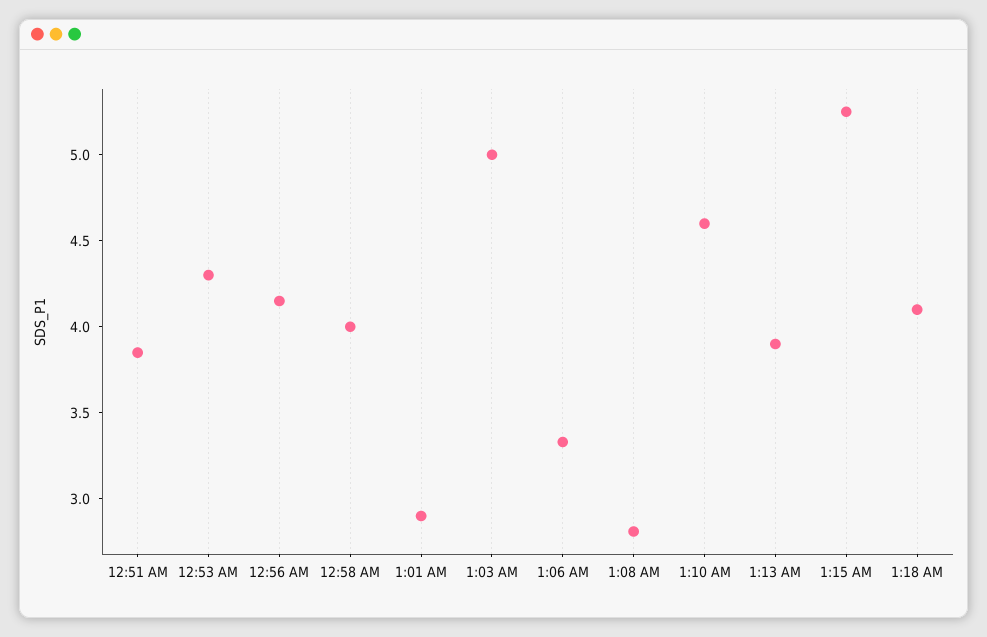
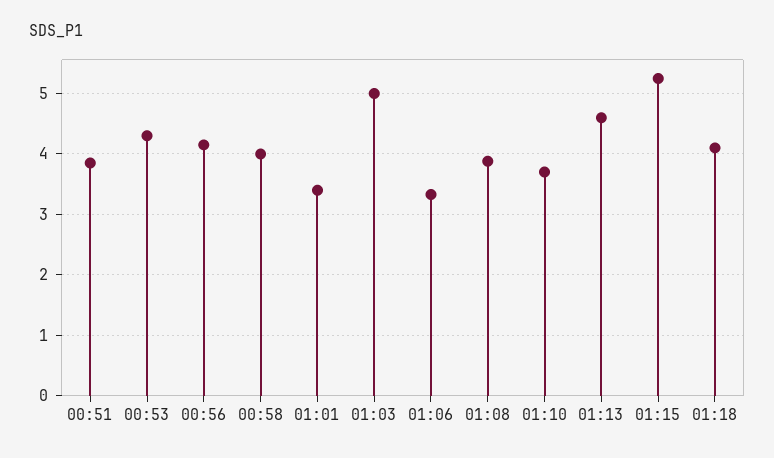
  {
    "12:51 AM": 3.9,
    "12:53 AM": 4.3,
    "12:56 AM": 4.2,
    "12:58 AM": 4,
-   "1:01 AM": 2.9,
+   "1:01 AM": 3.4,
    "1:03 AM": 5,
    "1:06 AM": 3.3,
-   "1:08 AM": 2.8,
+   "1:08 AM": 3.9,
-   "1:10 AM": 4.6,
+   "1:10 AM": 3.7,
-   "1:13 AM": 3.9,
+   "1:13 AM": 4.6,
    "1:15 AM": 5.3,
    "1:18 AM": 4.1
  }

